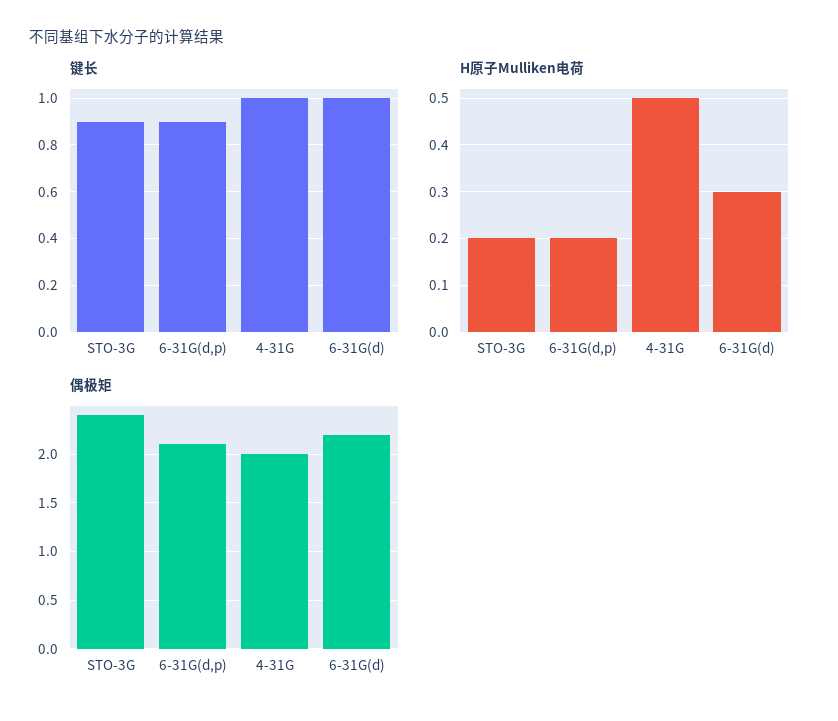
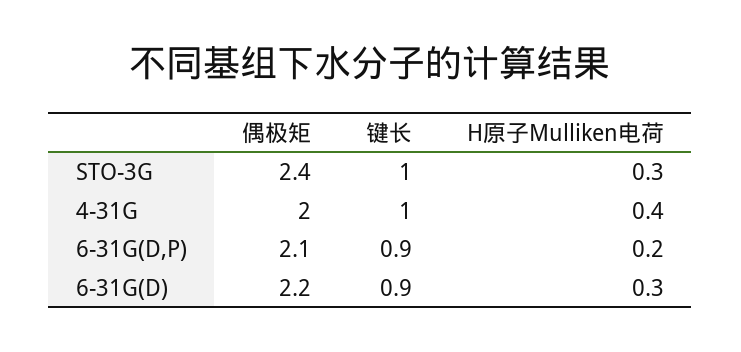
  {
    "键长": {
-     "STO-3G": 0.9,
+     "STO-3G": 1,
      "6-31G(d,p)": 0.9,
      "4-31G": 1,
-     "6-31G(d)": 1
+     "6-31G(d)": 0.9
    },
    "H原子Mulliken电荷": {
-     "STO-3G": 0.2,
+     "STO-3G": 0.3,
      "6-31G(d,p)": 0.2,
-     "4-31G": 0.5,
+     "4-31G": 0.4,
      "6-31G(d)": 0.3
    },
    "偶极矩": {
      "STO-3G": 2.4,
      "6-31G(d,p)": 2.1,
      "4-31G": 2,
      "6-31G(d)": 2.2
    }
  }

